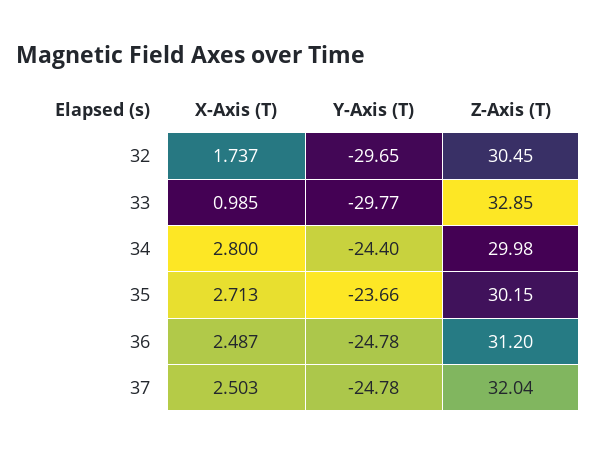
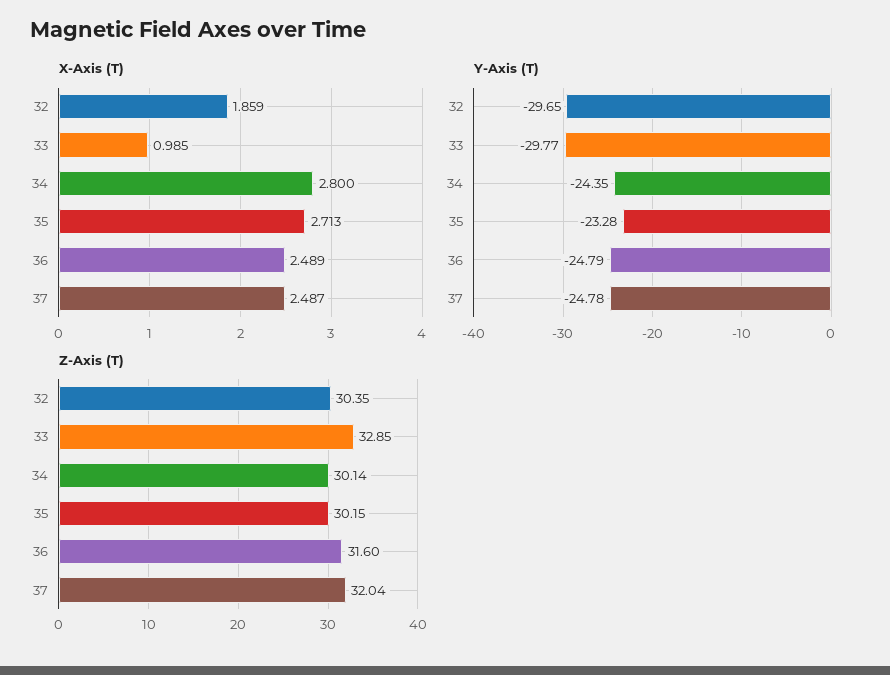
  {
    "X-Axis (T)": {
-     "32": 1.737,
+     "32": 1.859,
      "33": 0.985,
      "34": 2.8,
      "35": 2.713,
-     "36": 2.487,
+     "36": 2.489,
-     "37": 2.503
+     "37": 2.487
    },
    "Y-Axis (T)": {
      "32": -29.65,
      "33": -29.77,
-     "34": -24.4,
+     "34": -24.35,
-     "35": -23.66,
+     "35": -23.28,
-     "36": -24.78,
+     "36": -24.79,
      "37": -24.78
    },
    "Z-Axis (T)": {
-     "32": 30.45,
+     "32": 30.35,
      "33": 32.85,
-     "34": 29.98,
+     "34": 30.14,
      "35": 30.15,
-     "36": 31.2,
+     "36": 31.6,
      "37": 32.04
    }
  }

